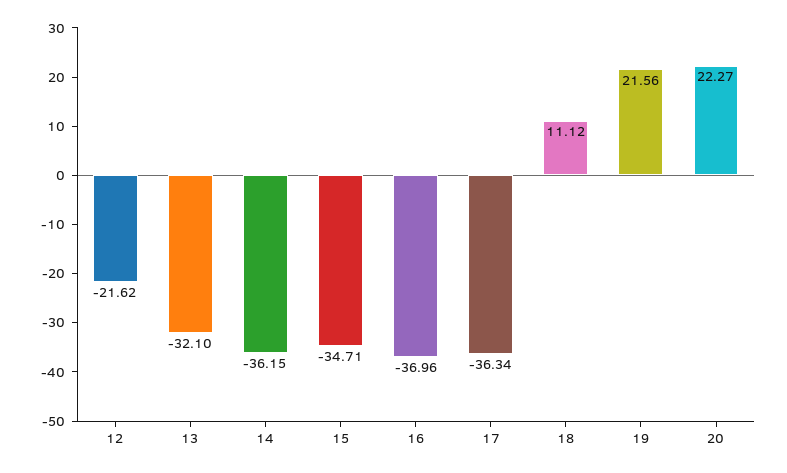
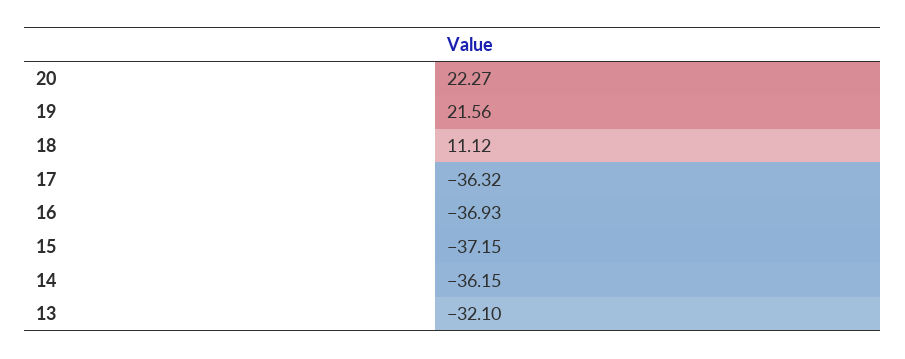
  {
-   "12": -21.62,
    "13": -32.1,
    "14": -36.15,
-   "15": -34.71,
+   "15": -37.15,
-   "16": -36.96,
+   "16": -36.93,
-   "17": -36.34,
+   "17": -36.32,
    "18": 11.12,
    "19": 21.56,
    "20": 22.27
  }

